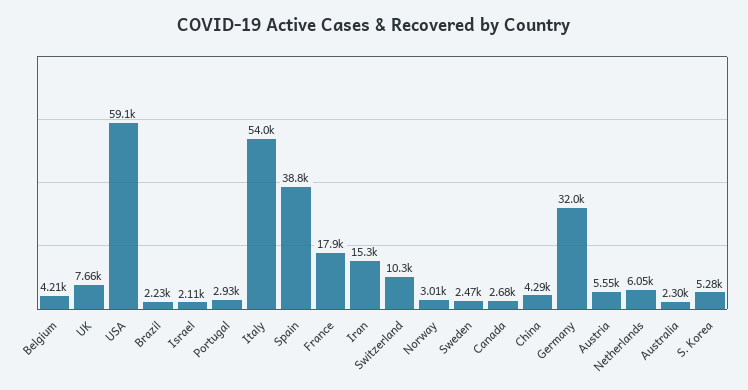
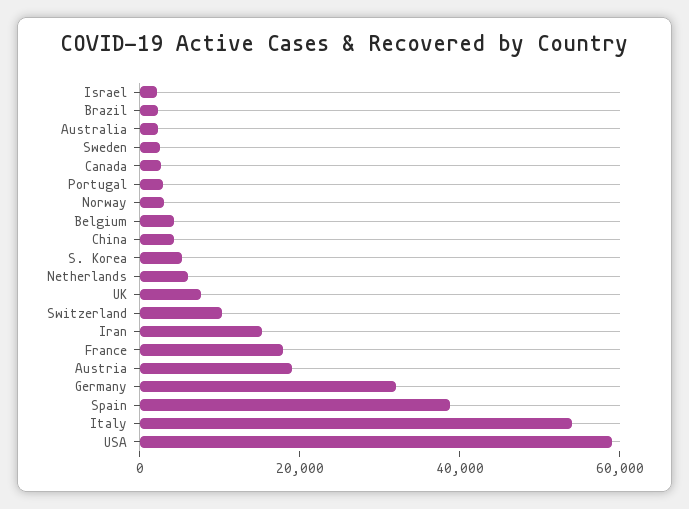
  {
    "Belgium": 4210,
    "UK": 7660,
    "USA": 59100,
    "Brazil": 2230,
    "Israel": 2110,
    "Portugal": 2930,
    "Italy": 54000,
    "Spain": 38800,
    "France": 17900,
    "Iran": 15300,
    "Switzerland": 10300,
    "Norway": 3010,
    "Sweden": 2470,
    "Canada": 2680,
    "China": 4290,
    "Germany": 32000,
-   "Austria": 5550,
+   "Austria": 20000,
    "Netherlands": 6050,
    "Australia": 2300,
    "S. Korea": 5280
  }

